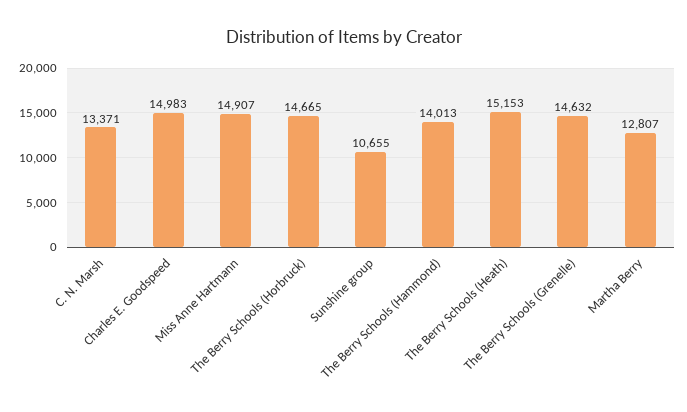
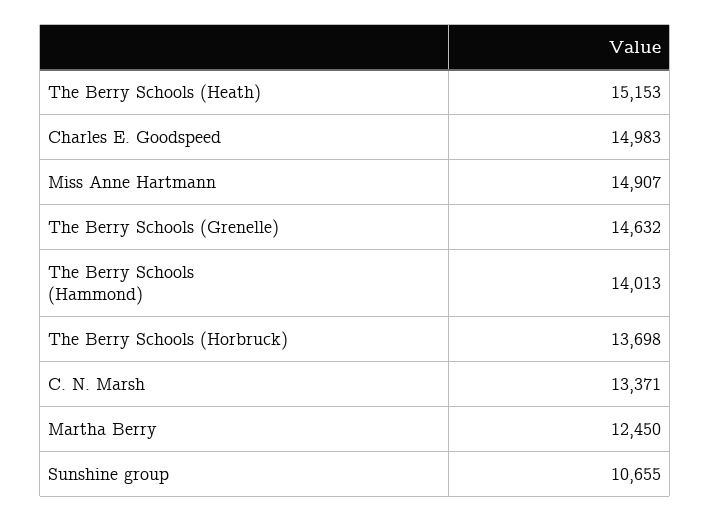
  {
    "C. N. Marsh": 13371,
    "Charles E. Goodspeed": 14983,
    "Miss Anne Hartmann": 14907,
-   "The Berry Schools (Horbruck)": 14665,
+   "The Berry Schools (Horbruck)": 13698,
    "Sunshine group": 10655,
    "The Berry Schools (Hammond)": 14013,
    "The Berry Schools (Heath)": 15153,
    "The Berry Schools (Grenelle)": 14632,
-   "Martha Berry": 12807
+   "Martha Berry": 12450
  }

